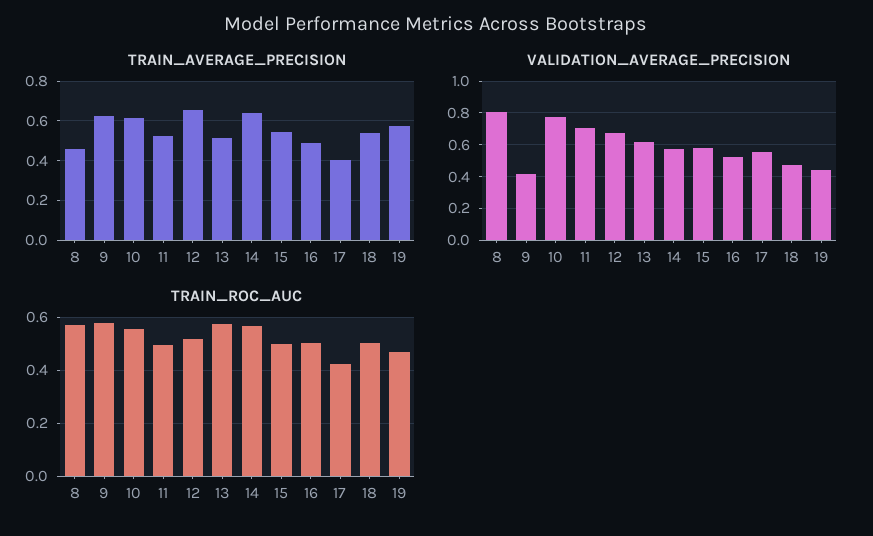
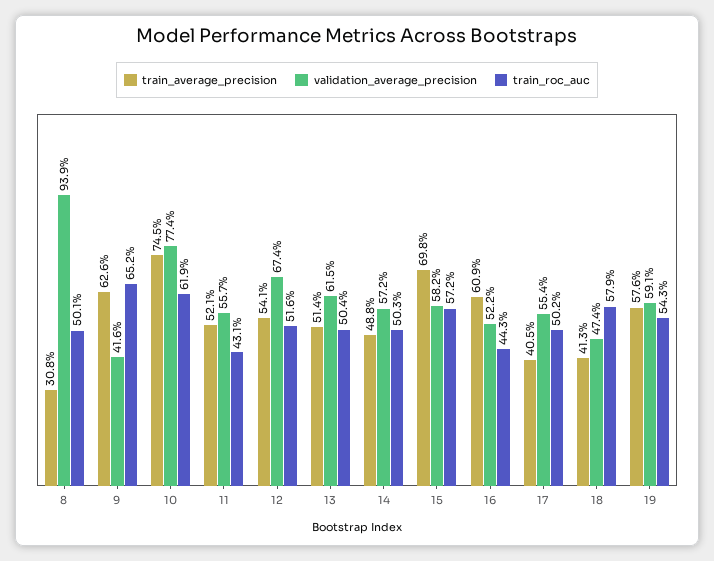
  {
    "TRAIN_AVERAGE_PRECISION": {
-     "8": 0.45,
+     "8": 0.308,
      "9": 0.626,
-     "10": 0.6,
+     "10": 0.745,
      "11": 0.521,
-     "12": 0.65,
+     "12": 0.541,
      "13": 0.514,
-     "14": 0.65,
+     "14": 0.488,
-     "15": 0.55,
+     "15": 0.698,
-     "16": 0.5,
+     "16": 0.609,
      "17": 0.405,
-     "18": 0.55,
+     "18": 0.413,
      "19": 0.576
    },
    "VALIDATION_AVERAGE_PRECISION": {
-     "8": 0.8,
+     "8": 0.939,
      "9": 0.416,
      "10": 0.774,
-     "11": 0.7,
+     "11": 0.557,
      "12": 0.674,
      "13": 0.615,
      "14": 0.572,
      "15": 0.582,
      "16": 0.522,
      "17": 0.554,
      "18": 0.474,
-     "19": 0.45
+     "19": 0.591
    },
    "TRAIN_ROC_AUC": {
-     "8": 0.575,
+     "8": 0.501,
-     "9": 0.575,
+     "9": 0.652,
-     "10": 0.55,
+     "10": 0.619,
-     "11": 0.5,
+     "11": 0.431,
      "12": 0.516,
-     "13": 0.575,
+     "13": 0.504,
-     "14": 0.575,
+     "14": 0.503,
-     "15": 0.5,
+     "15": 0.572,
-     "16": 0.5,
+     "16": 0.443,
-     "17": 0.425,
+     "17": 0.502,
-     "18": 0.5,
+     "18": 0.579,
-     "19": 0.475
+     "19": 0.543
    }
  }

